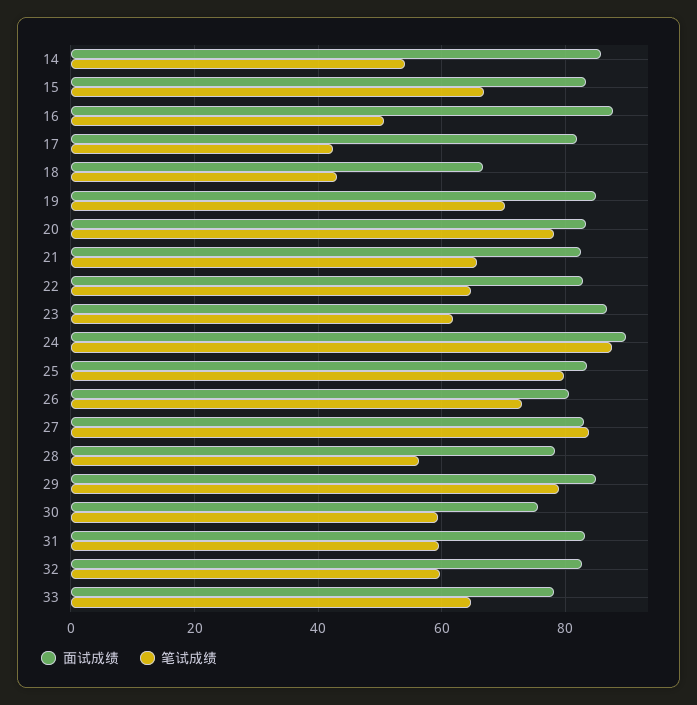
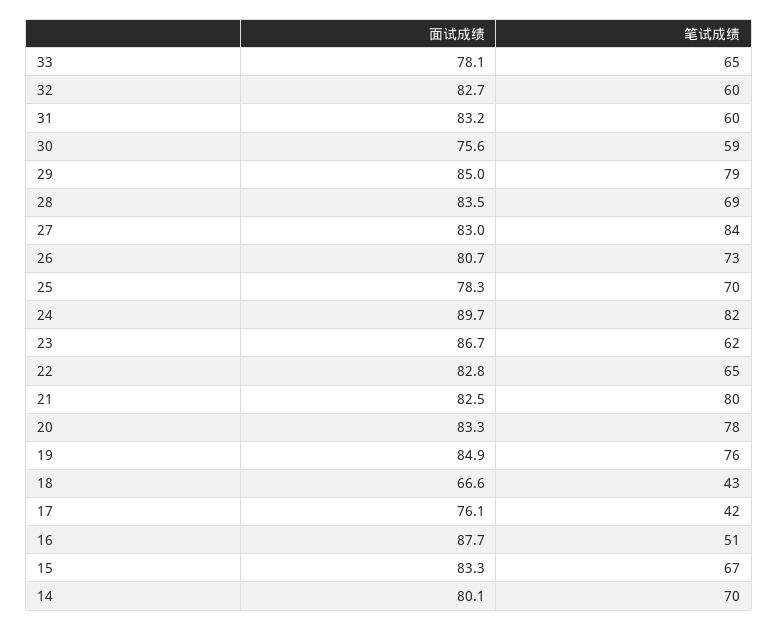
  {
    "面试成绩": {
-     "14": 86,
+     "14": 80.1,
      "15": 83.3,
      "16": 87.7,
-     "17": 82,
+     "17": 76.1,
      "18": 66.6,
      "19": 84.9,
      "20": 83.3,
      "21": 82.5,
      "22": 82.8,
      "23": 86.7,
      "24": 89.7,
-     "25": 84,
+     "25": 78.3,
      "26": 80.7,
      "27": 83,
-     "28": 78,
+     "28": 83.5,
      "29": 85,
      "30": 75.6,
      "31": 83.2,
      "32": 82.7,
      "33": 78.1
    },
    "笔试成绩": {
-     "14": 54,
+     "14": 70,
      "15": 67,
      "16": 51,
      "17": 42,
      "18": 43,
-     "19": 70,
+     "19": 76,
      "20": 78,
-     "21": 66,
+     "21": 80,
      "22": 65,
      "23": 62,
-     "24": 88,
+     "24": 82,
-     "25": 80,
+     "25": 70,
      "26": 73,
      "27": 84,
-     "28": 56,
+     "28": 69,
      "29": 79,
      "30": 59,
      "31": 60,
      "32": 60,
      "33": 65
    }
  }

